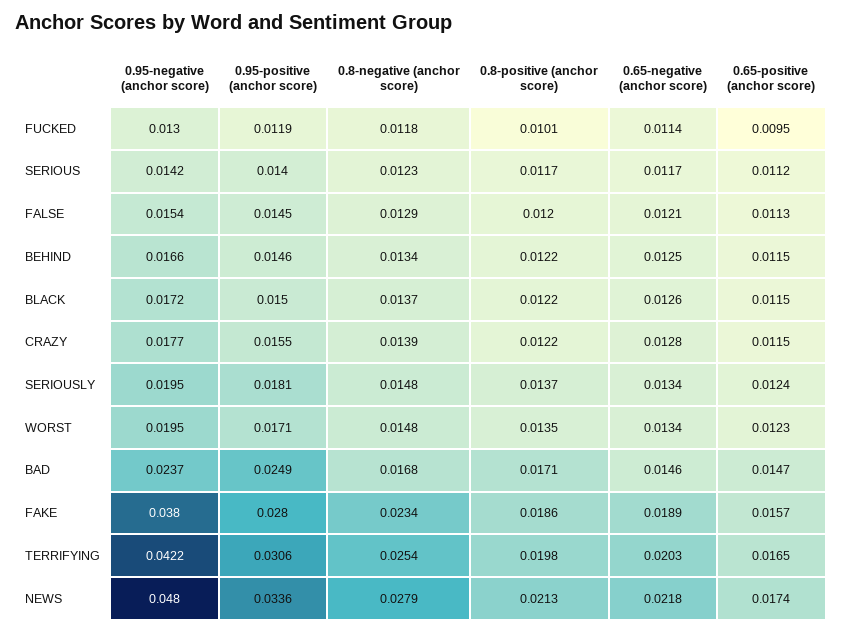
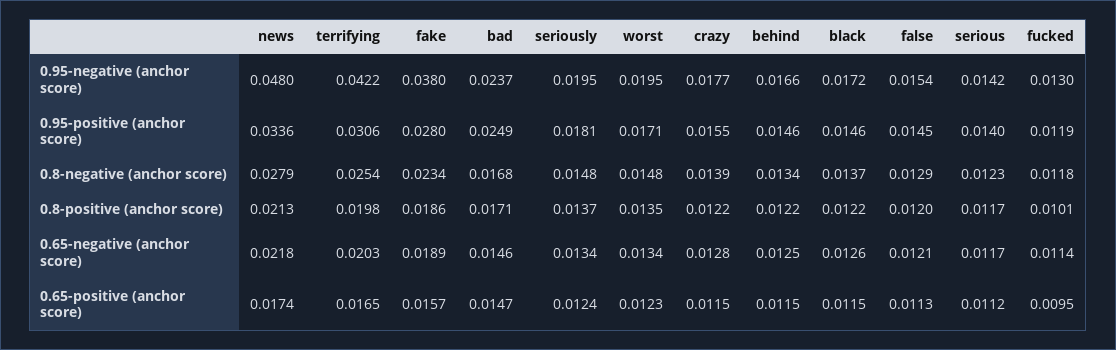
  {
    "0.95-negative (anchor score)": {
      "FUCKED": 0.013,
      "SERIOUS": 0.0142,
      "FALSE": 0.0154,
      "BEHIND": 0.0166,
      "BLACK": 0.0172,
      "CRAZY": 0.0177,
      "SERIOUSLY": 0.0195,
      "WORST": 0.0195,
      "BAD": 0.0237,
      "FAKE": 0.038,
      "TERRIFYING": 0.0422,
      "NEWS": 0.048
    },
    "0.95-positive (anchor score)": {
      "FUCKED": 0.0119,
      "SERIOUS": 0.014,
      "FALSE": 0.0145,
      "BEHIND": 0.0146,
-     "BLACK": 0.015,
+     "BLACK": 0.0146,
      "CRAZY": 0.0155,
      "SERIOUSLY": 0.0181,
      "WORST": 0.0171,
      "BAD": 0.0249,
      "FAKE": 0.028,
      "TERRIFYING": 0.0306,
      "NEWS": 0.0336
    },
    "0.8-negative (anchor score)": {
      "FUCKED": 0.0118,
      "SERIOUS": 0.0123,
      "FALSE": 0.0129,
      "BEHIND": 0.0134,
      "BLACK": 0.0137,
      "CRAZY": 0.0139,
      "SERIOUSLY": 0.0148,
      "WORST": 0.0148,
      "BAD": 0.0168,
      "FAKE": 0.0234,
      "TERRIFYING": 0.0254,
      "NEWS": 0.0279
    },
    "0.8-positive (anchor score)": {
      "FUCKED": 0.0101,
      "SERIOUS": 0.0117,
      "FALSE": 0.012,
      "BEHIND": 0.0122,
      "BLACK": 0.0122,
      "CRAZY": 0.0122,
      "SERIOUSLY": 0.0137,
      "WORST": 0.0135,
      "BAD": 0.0171,
      "FAKE": 0.0186,
      "TERRIFYING": 0.0198,
      "NEWS": 0.0213
    },
    "0.65-negative (anchor score)": {
      "FUCKED": 0.0114,
      "SERIOUS": 0.0117,
      "FALSE": 0.0121,
      "BEHIND": 0.0125,
      "BLACK": 0.0126,
      "CRAZY": 0.0128,
      "SERIOUSLY": 0.0134,
      "WORST": 0.0134,
      "BAD": 0.0146,
      "FAKE": 0.0189,
      "TERRIFYING": 0.0203,
      "NEWS": 0.0218
    },
    "0.65-positive (anchor score)": {
      "FUCKED": 0.0095,
      "SERIOUS": 0.0112,
      "FALSE": 0.0113,
      "BEHIND": 0.0115,
      "BLACK": 0.0115,
      "CRAZY": 0.0115,
      "SERIOUSLY": 0.0124,
      "WORST": 0.0123,
      "BAD": 0.0147,
      "FAKE": 0.0157,
      "TERRIFYING": 0.0165,
      "NEWS": 0.0174
    }
  }

